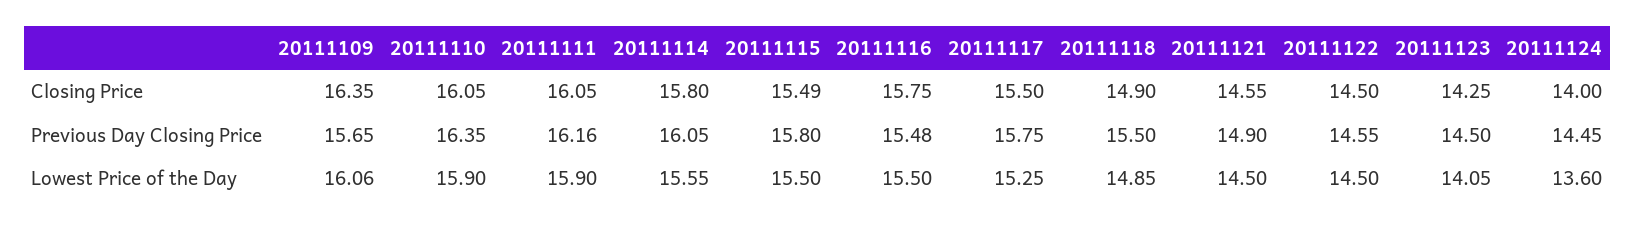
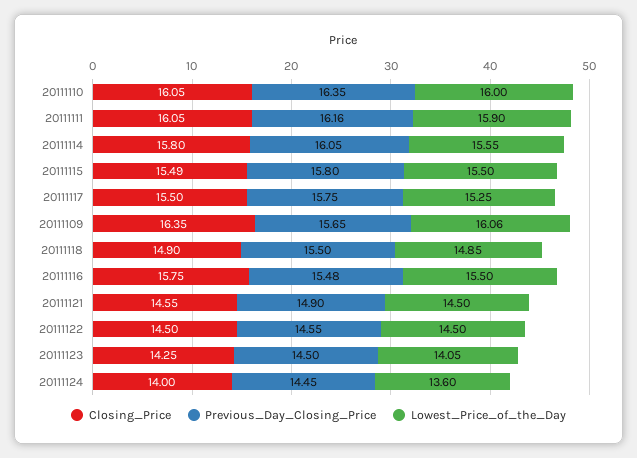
  {
    "Closing Price": {
      "20111109": 16.35,
      "20111110": 16.05,
      "20111111": 16.05,
      "20111114": 15.8,
      "20111115": 15.49,
      "20111116": 15.75,
      "20111117": 15.5,
      "20111118": 14.9,
      "20111121": 14.55,
      "20111122": 14.5,
      "20111123": 14.25,
      "20111124": 14
    },
    "Previous Day Closing Price": {
      "20111109": 15.65,
      "20111110": 16.35,
      "20111111": 16.16,
      "20111114": 16.05,
      "20111115": 15.8,
      "20111116": 15.48,
      "20111117": 15.75,
      "20111118": 15.5,
      "20111121": 14.9,
      "20111122": 14.55,
      "20111123": 14.5,
      "20111124": 14.45
    },
    "Lowest Price of the Day": {
      "20111109": 16.06,
-     "20111110": 15.9,
+     "20111110": 16,
      "20111111": 15.9,
      "20111114": 15.55,
      "20111115": 15.5,
      "20111116": 15.5,
      "20111117": 15.25,
      "20111118": 14.85,
      "20111121": 14.5,
      "20111122": 14.5,
      "20111123": 14.05,
      "20111124": 13.6
    }
  }

